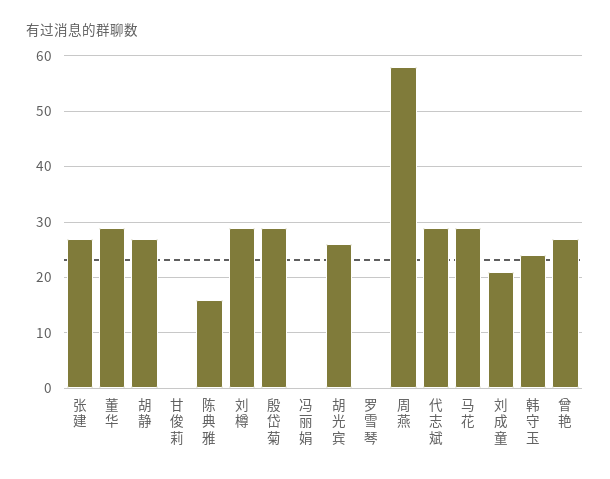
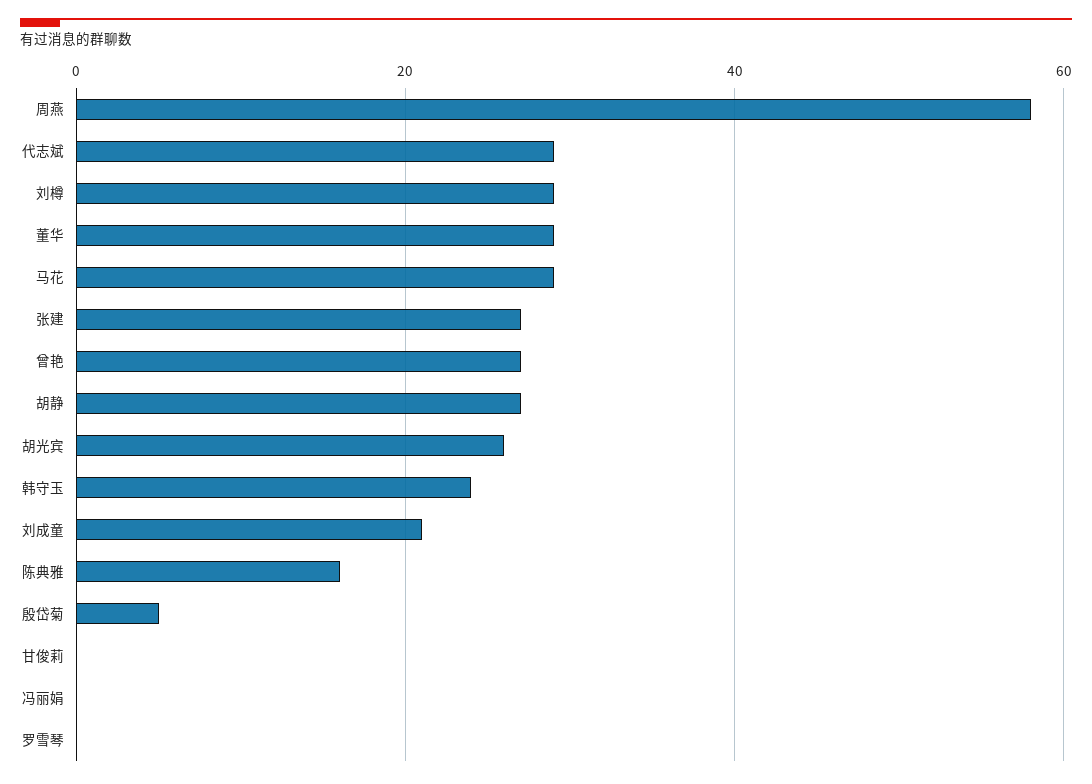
  {
    "张建": 25,
    "董华": 30,
    "胡静": 25,
    "甘俊莉": 0,
    "陈典雅": 15,
    "刘樽": 30,
-   "殷岱菊": 30,
+   "殷岱菊": 5,
    "冯丽娟": 0,
    "胡光宾": 25,
    "罗雪琴": 0,
    "周燕": 60,
    "代志斌": 30,
    "马花": 30,
    "刘成童": 20,
    "韩守玉": 25,
    "曾艳": 25
  }

